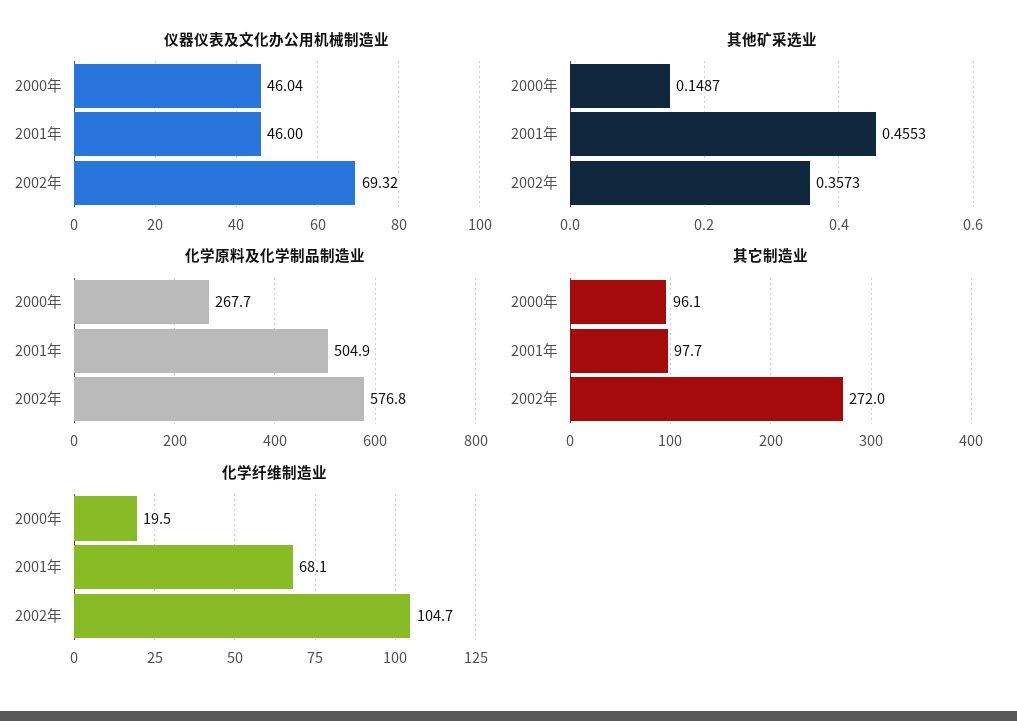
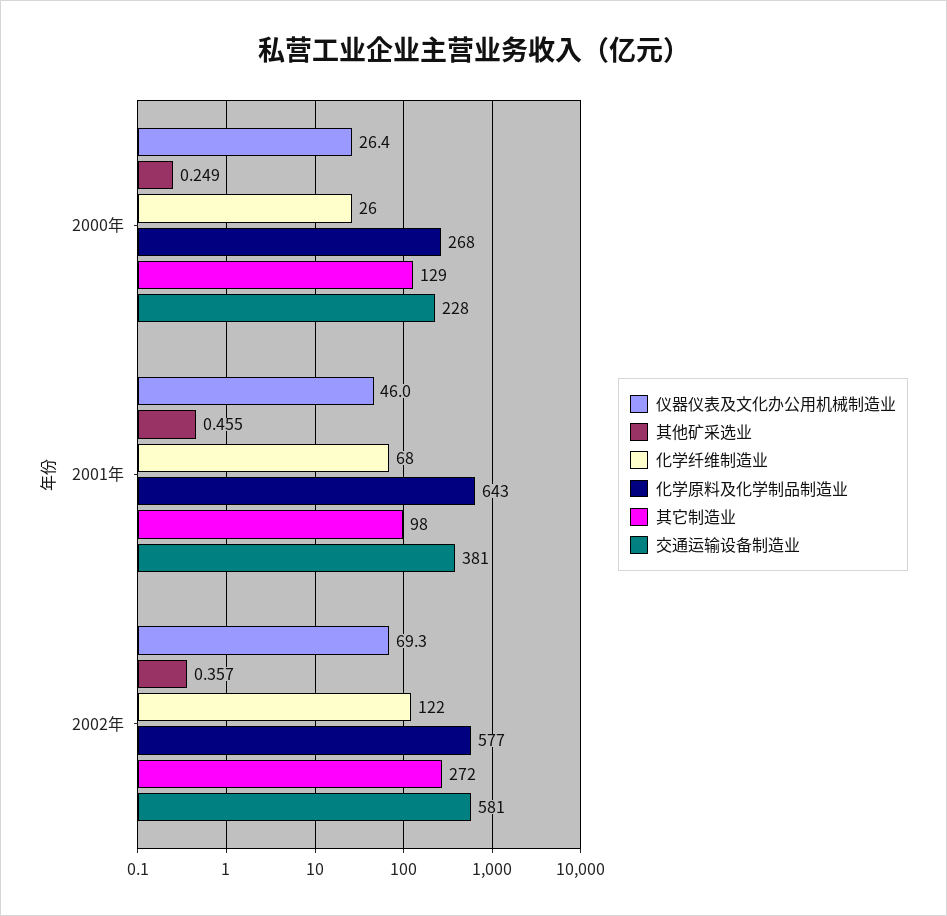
  {
    "仪器仪表及文化办公用机械制造业": {
-     "2000年": 46.04,
+     "2000年": 26.4,
      "2001年": 46,
      "2002年": 69.32
    },
    "其他矿采选业": {
-     "2000年": 0.1487,
+     "2000年": 0.249,
      "2001年": 0.4553,
      "2002年": 0.3573
    },
    "化学原料及化学制品制造业": {
      "2000年": 267.7,
-     "2001年": 504.9,
+     "2001年": 643,
      "2002年": 576.8
    },
    "其它制造业": {
-     "2000年": 96.1,
+     "2000年": 129,
      "2001年": 97.7,
      "2002年": 272
    },
    "化学纤维制造业": {
-     "2000年": 19.5,
+     "2000年": 26,
      "2001年": 68.1,
-     "2002年": 104.7
+     "2002年": 122
-   }
+   },
+   "交通运输设备制造业": {
+     "2000年": 228,
+     "2001年": 381,
+     "2002年": 581
+   }
  }

